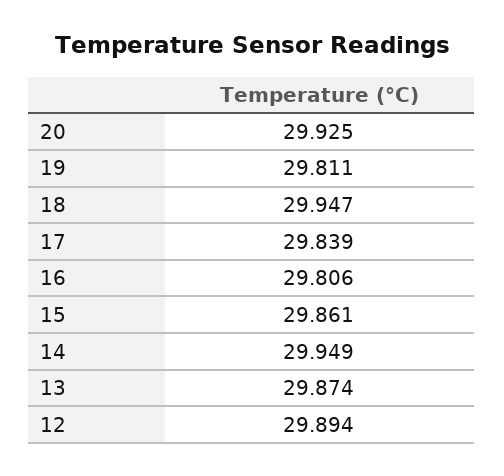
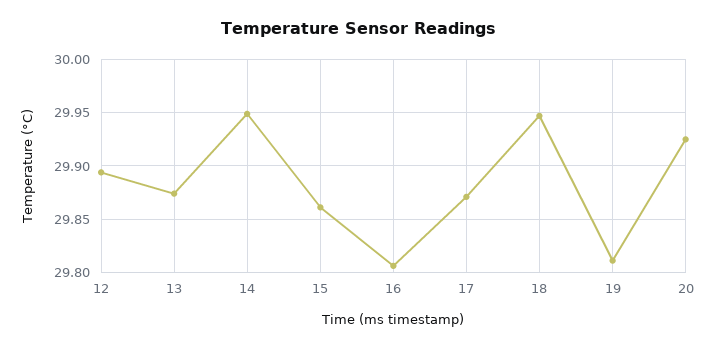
  {
    "20": 29.925,
    "19": 29.811,
    "18": 29.947,
-   "17": 29.839,
+   "17": 29.87,
    "16": 29.806,
    "15": 29.861,
    "14": 29.949,
    "13": 29.874,
    "12": 29.894
  }

